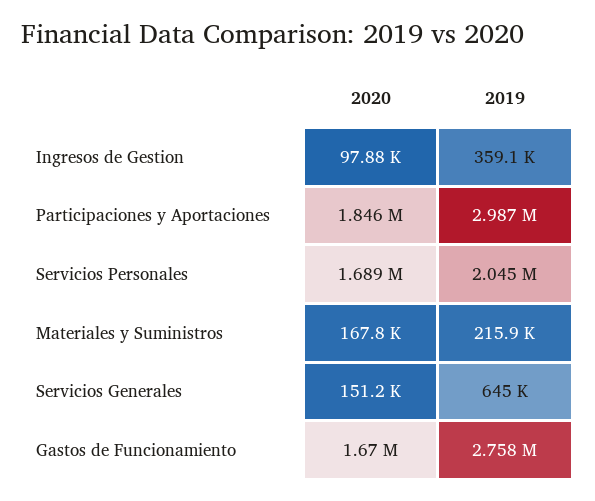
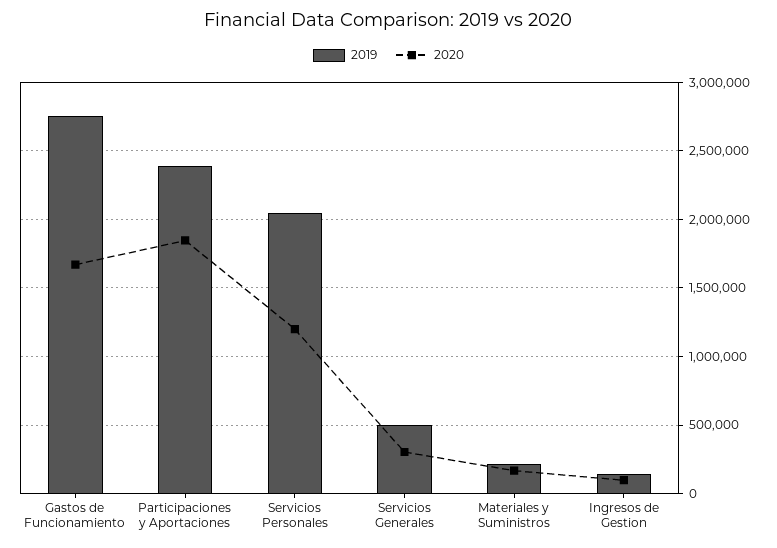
  {
    "2020": {
      "Ingresos de Gestion": 97880,
      "Participaciones y Aportaciones": 1846000,
-     "Servicios Personales": 1689000,
+     "Servicios Personales": 1200000,
      "Materiales y Suministros": 167800,
-     "Servicios Generales": 151200,
+     "Servicios Generales": 300000,
      "Gastos de Funcionamiento": 1670000
    },
    "2019": {
-     "Ingresos de Gestion": 359100,
+     "Ingresos de Gestion": 150000,
-     "Participaciones y Aportaciones": 2987000,
+     "Participaciones y Aportaciones": 2400000,
      "Servicios Personales": 2045000,
      "Materiales y Suministros": 215900,
-     "Servicios Generales": 645000,
+     "Servicios Generales": 500000,
      "Gastos de Funcionamiento": 2758000
    }
  }

